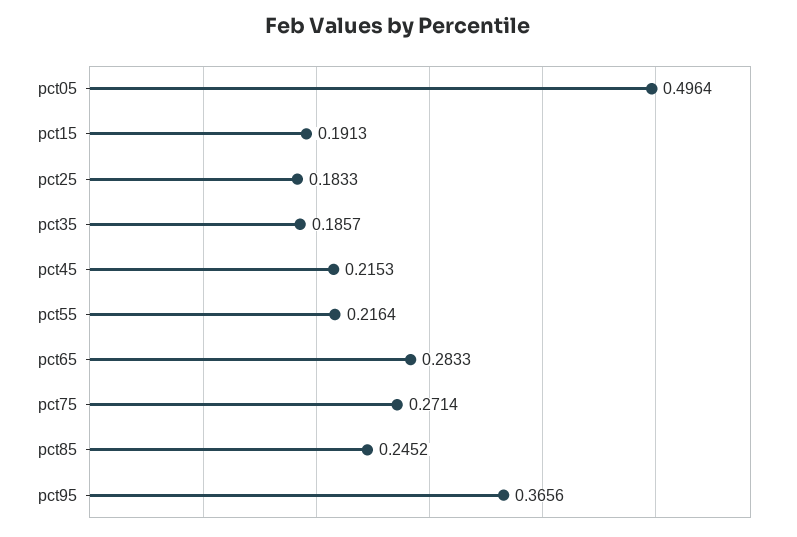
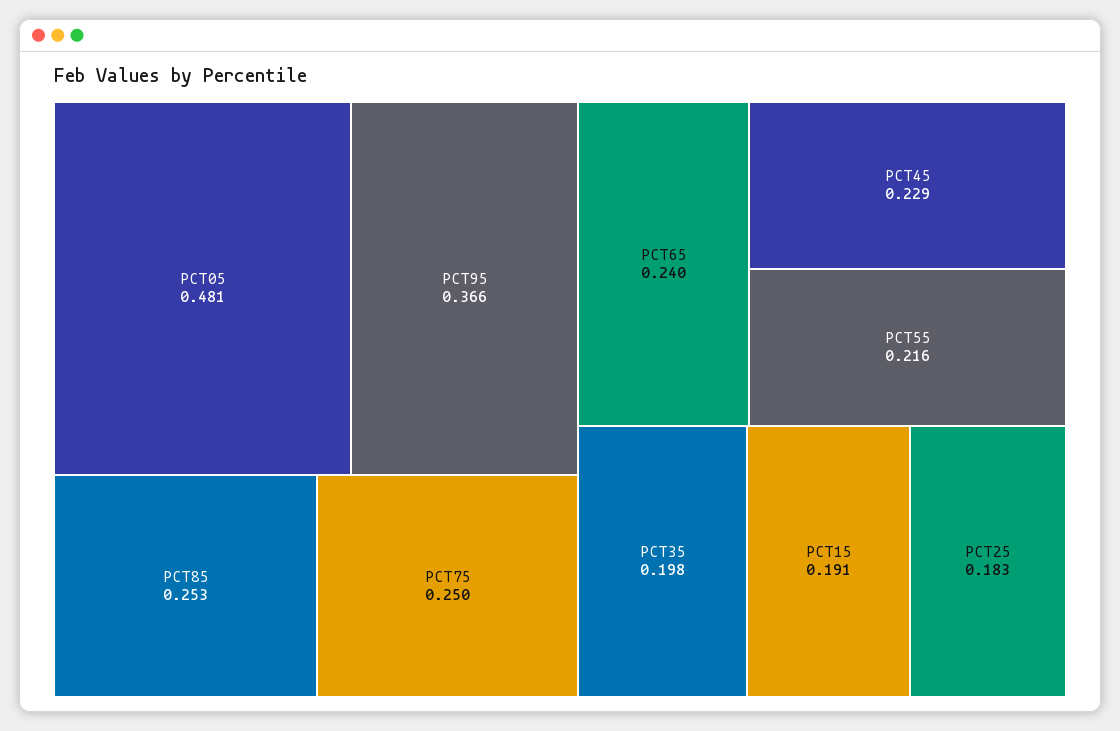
  {
-   "pct05": 0.4964,
+   "pct05": 0.481,
    "pct15": 0.1913,
    "pct25": 0.1833,
-   "pct35": 0.1857,
+   "pct35": 0.198,
-   "pct45": 0.2153,
+   "pct45": 0.229,
    "pct55": 0.2164,
-   "pct65": 0.2833,
+   "pct65": 0.24,
-   "pct75": 0.2714,
+   "pct75": 0.25,
-   "pct85": 0.2452,
+   "pct85": 0.253,
    "pct95": 0.3656
  }

